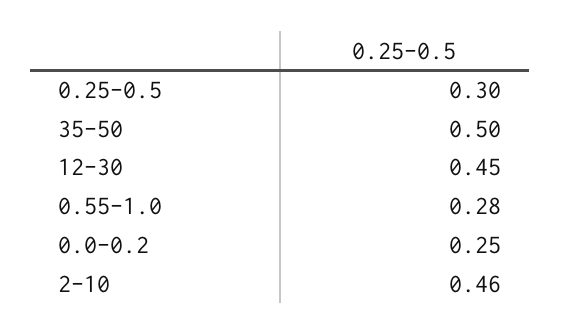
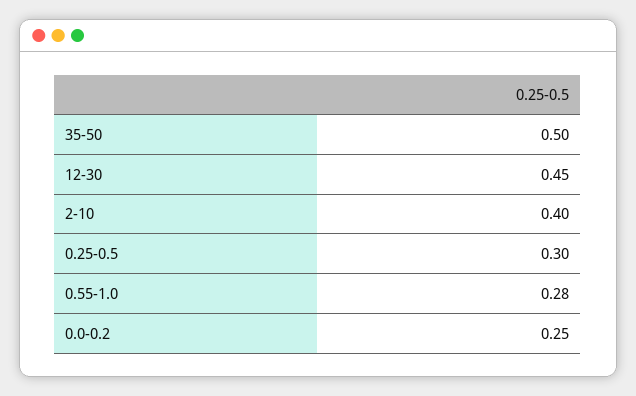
  {
    "0.25-0.5": 0.3,
    "35-50": 0.5,
    "12-30": 0.45,
    "0.55-1.0": 0.28,
    "0.0-0.2": 0.25,
-   "2-10": 0.46
+   "2-10": 0.4
  }

